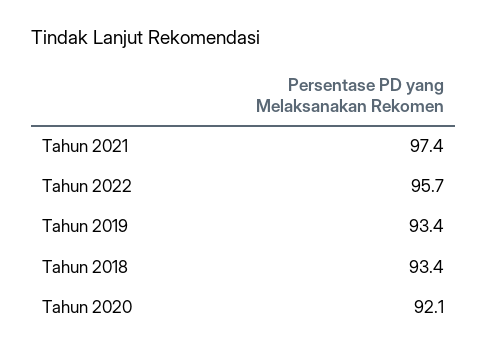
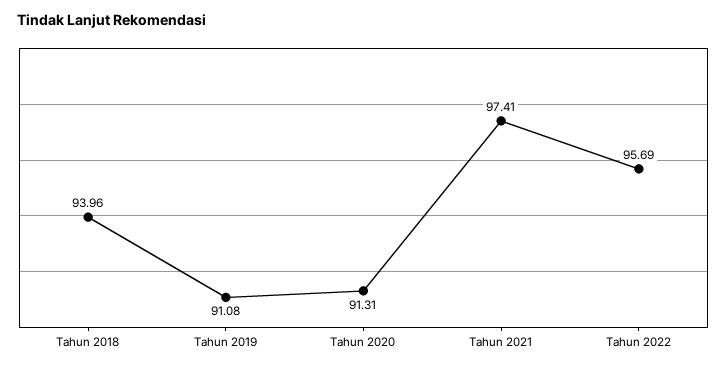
  {
    "Tahun 2021": 97.41,
    "Tahun 2022": 95.69,
-   "Tahun 2019": 93.4,
+   "Tahun 2019": 91.08,
-   "Tahun 2018": 93.4,
+   "Tahun 2018": 93.96,
-   "Tahun 2020": 92.1
+   "Tahun 2020": 91.31
  }

